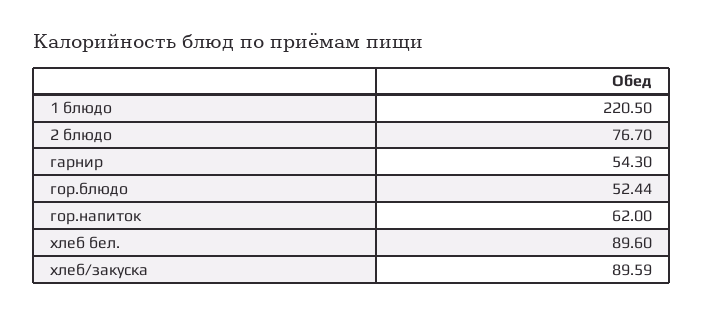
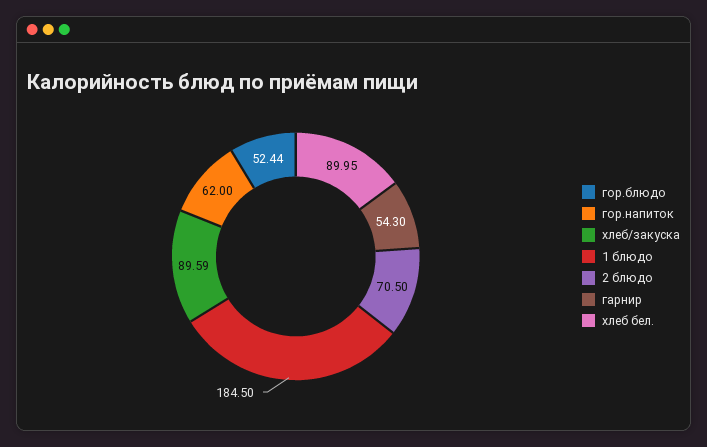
  {
-   "1 блюдо": 220.5,
+   "1 блюдо": 184.5,
-   "2 блюдо": 76.7,
+   "2 блюдо": 70.5,
    "гарнир": 54.3,
    "гор.блюдо": 52.44,
    "гор.напиток": 62,
-   "хлеб бел.": 89.6,
+   "хлеб бел.": 89.95,
    "хлеб/закуска": 89.59
  }

